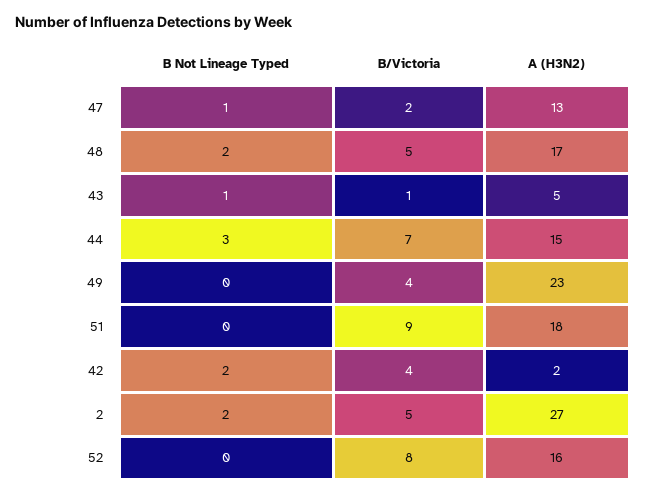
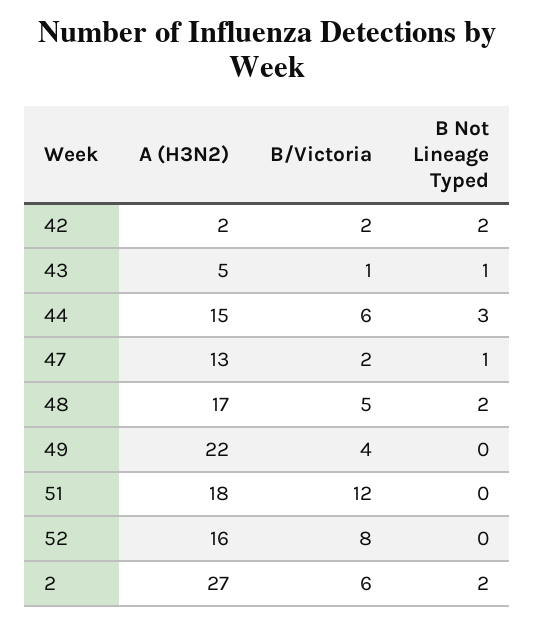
  {
    "B Not Lineage Typed": {
      "47": 1,
      "48": 2,
      "43": 1,
      "44": 3,
      "49": 0,
      "51": 0,
      "42": 2,
      "2": 2,
      "52": 0
    },
    "B/Victoria": {
      "47": 2,
      "48": 5,
      "43": 1,
-     "44": 7,
+     "44": 6,
      "49": 4,
-     "51": 9,
+     "51": 12,
-     "42": 4,
+     "42": 2,
-     "2": 5,
+     "2": 6,
      "52": 8
    },
    "A (H3N2)": {
      "47": 13,
      "48": 17,
      "43": 5,
      "44": 15,
-     "49": 23,
+     "49": 22,
      "51": 18,
      "42": 2,
      "2": 27,
      "52": 16
    }
  }

